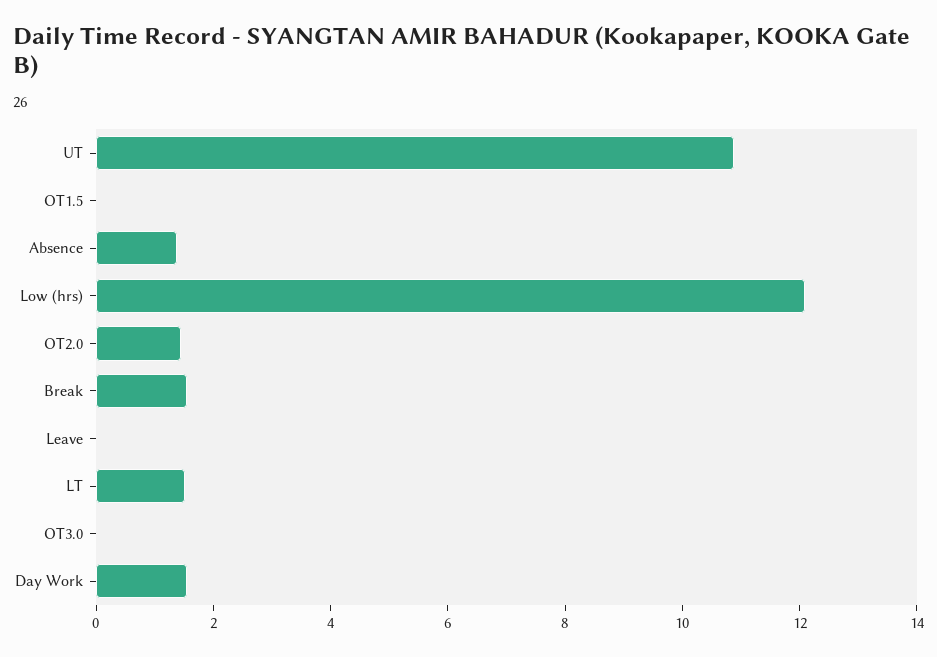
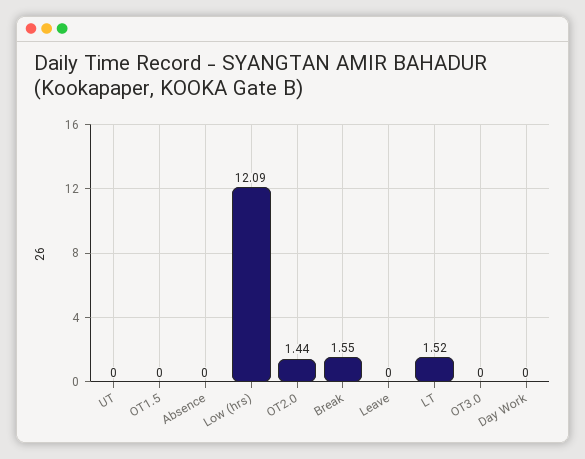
  {
-   "UT": 11,
+   "UT": 0,
    "OT1.5": 0,
-   "Absence": 1.5,
+   "Absence": 0,
    "Low (hrs)": 12.09,
    "OT2.0": 1.44,
    "Break": 1.55,
    "Leave": 0,
    "LT": 1.52,
    "OT3.0": 0,
-   "Day Work": 1.5
+   "Day Work": 0
  }

